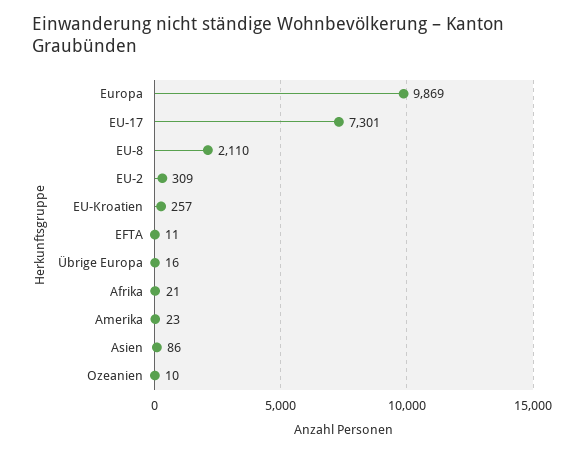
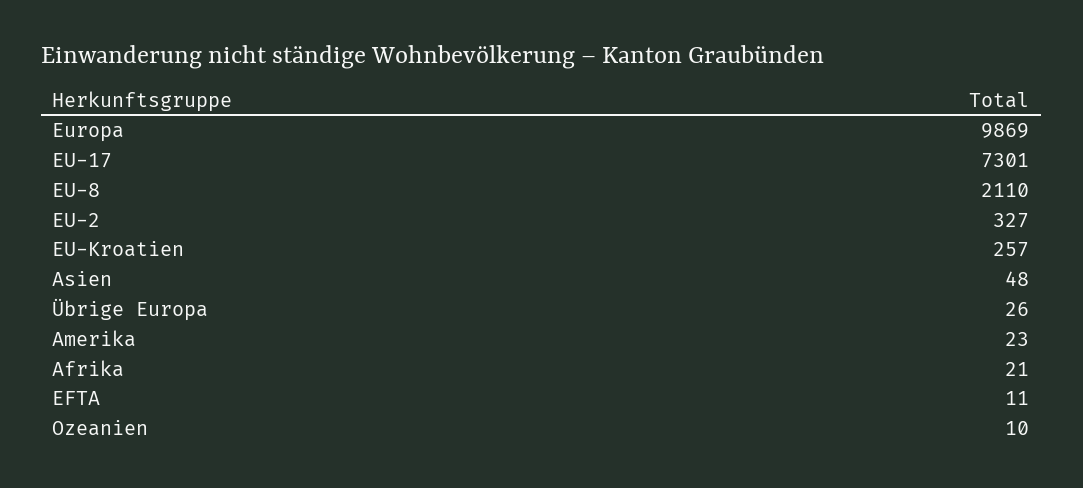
  {
    "Europa": 9869,
    "EU-17": 7301,
    "EU-8": 2110,
-   "EU-2": 309,
+   "EU-2": 327,
    "EU-Kroatien": 257,
    "EFTA": 11,
-   "Übrige Europa": 16,
+   "Übrige Europa": 26,
    "Afrika": 21,
    "Amerika": 23,
-   "Asien": 86,
+   "Asien": 48,
    "Ozeanien": 10
  }

